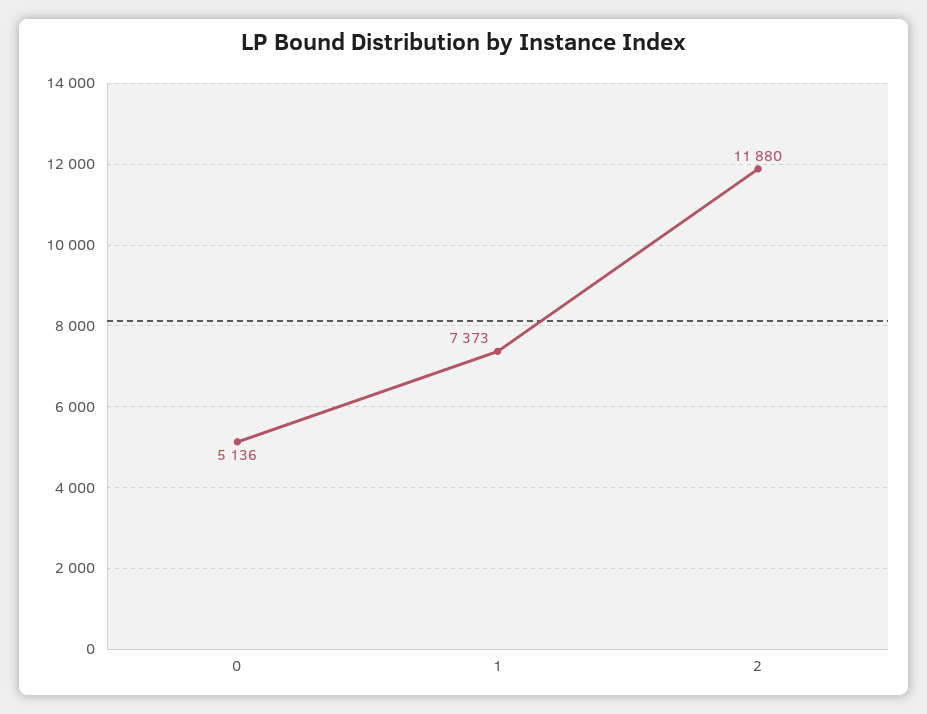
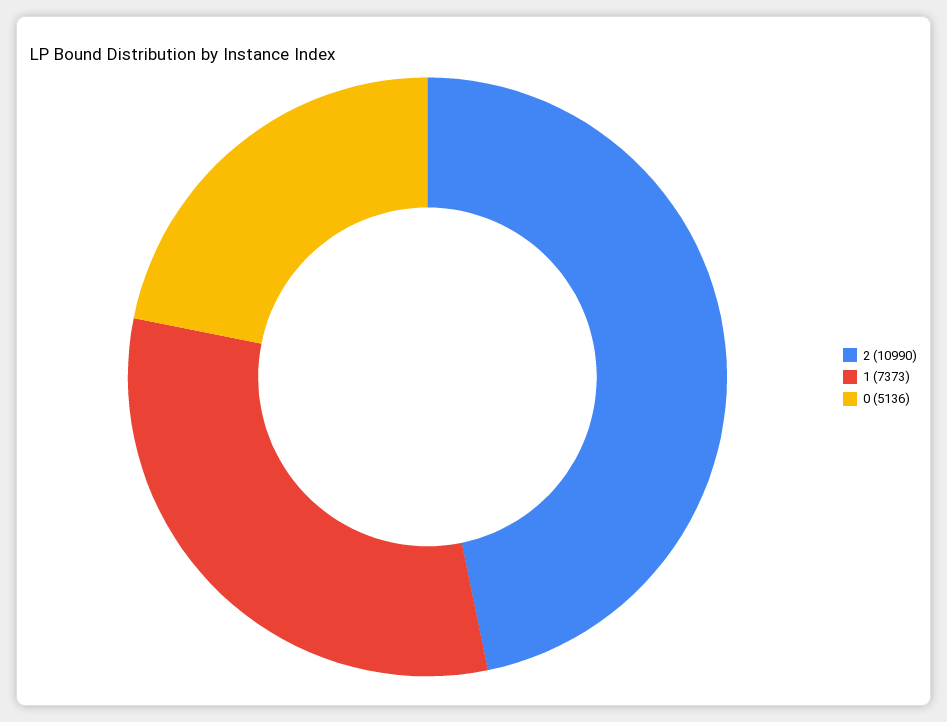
  {
    "0": 5136,
    "1": 7373,
-   "2": 11880
+   "2": 10990
  }

